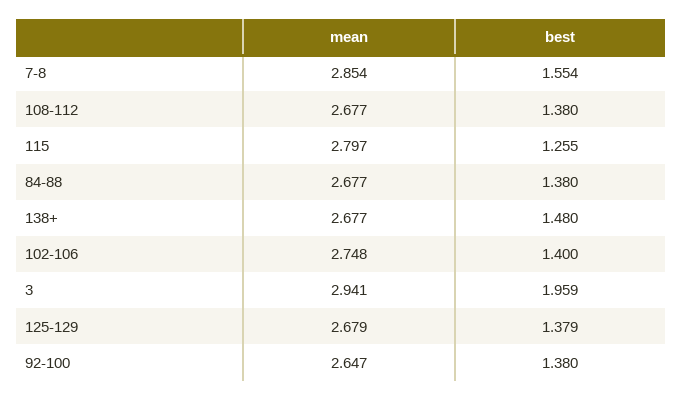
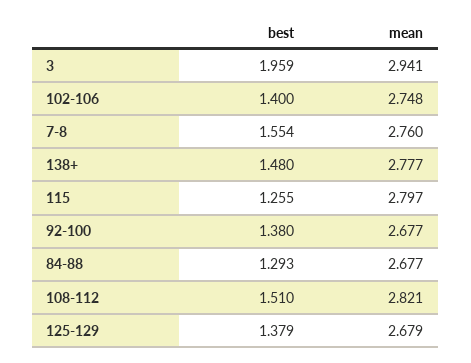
  {
    "mean": {
-     "7-8": 2.854,
+     "7-8": 2.76,
-     "108-112": 2.677,
+     "108-112": 2.821,
      "115": 2.797,
      "84-88": 2.677,
-     "138+": 2.677,
+     "138+": 2.777,
      "102-106": 2.748,
      "3": 2.941,
      "125-129": 2.679,
-     "92-100": 2.647
+     "92-100": 2.677
    },
    "best": {
      "7-8": 1.554,
-     "108-112": 1.38,
+     "108-112": 1.51,
      "115": 1.255,
-     "84-88": 1.38,
+     "84-88": 1.293,
      "138+": 1.48,
      "102-106": 1.4,
      "3": 1.959,
      "125-129": 1.379,
      "92-100": 1.38
    }
  }

